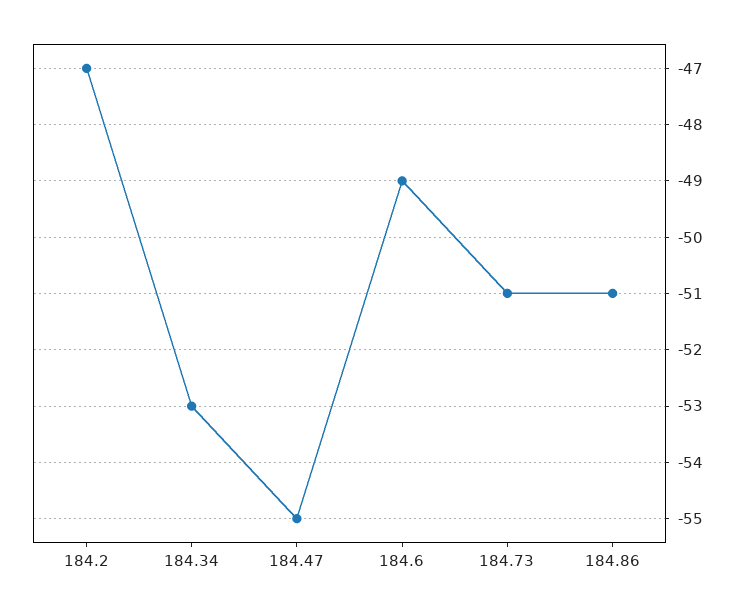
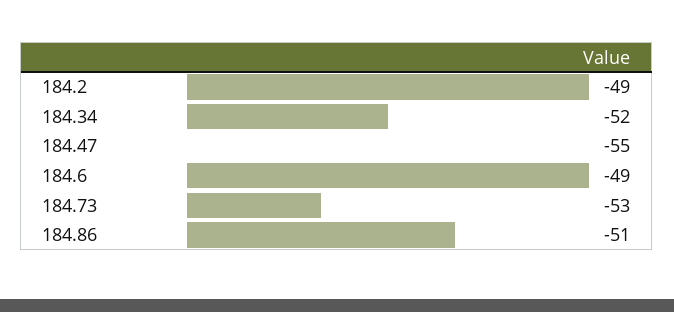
  {
-   "184.2": -47,
+   "184.2": -49,
-   "184.34": -53,
+   "184.34": -52,
    "184.47": -55,
    "184.6": -49,
-   "184.73": -51,
+   "184.73": -53,
    "184.86": -51
  }

